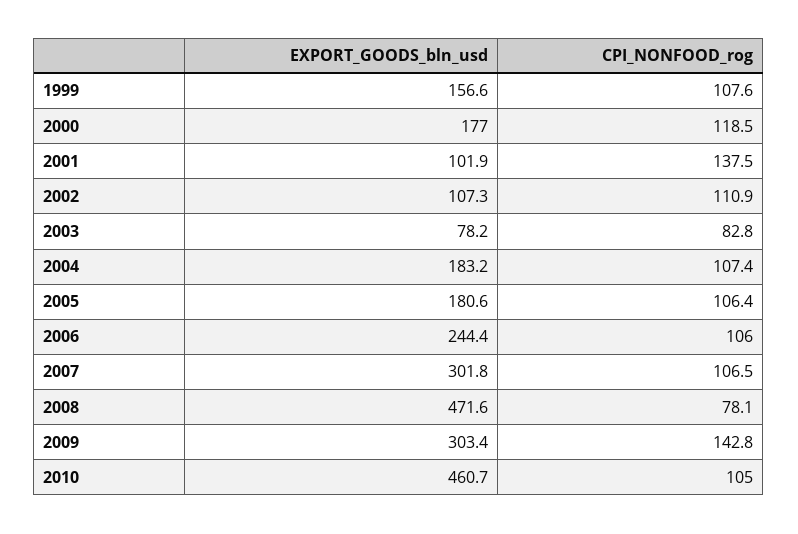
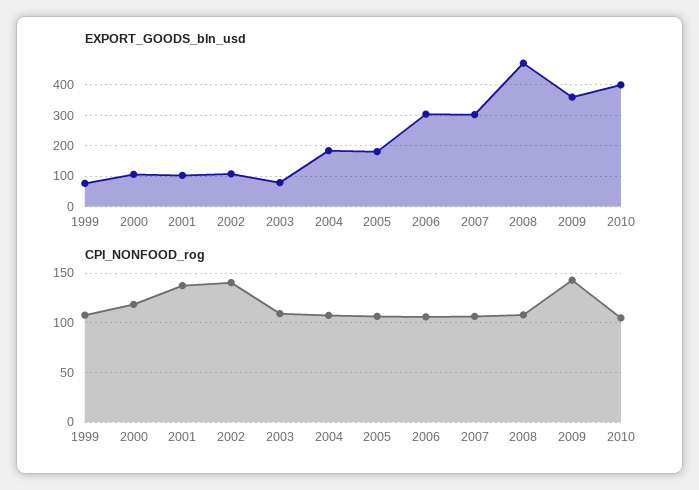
  {
    "EXPORT_GOODS_bln_usd": {
-     "1999": 156.6,
+     "1999": 80,
-     "2000": 177,
+     "2000": 100,
      "2001": 101.9,
      "2002": 107.3,
      "2003": 78.2,
      "2004": 183.2,
      "2005": 180.6,
-     "2006": 244.4,
+     "2006": 300,
      "2007": 301.8,
      "2008": 471.6,
-     "2009": 303.4,
+     "2009": 360,
-     "2010": 460.7
+     "2010": 400
    },
    "CPI_NONFOOD_rog": {
      "1999": 107.6,
      "2000": 118.5,
      "2001": 137.5,
-     "2002": 110.9,
+     "2002": 140,
-     "2003": 82.8,
+     "2003": 110,
      "2004": 107.4,
      "2005": 106.4,
      "2006": 106,
      "2007": 106.5,
-     "2008": 78.1,
+     "2008": 110,
      "2009": 142.8,
      "2010": 105
    }
  }

